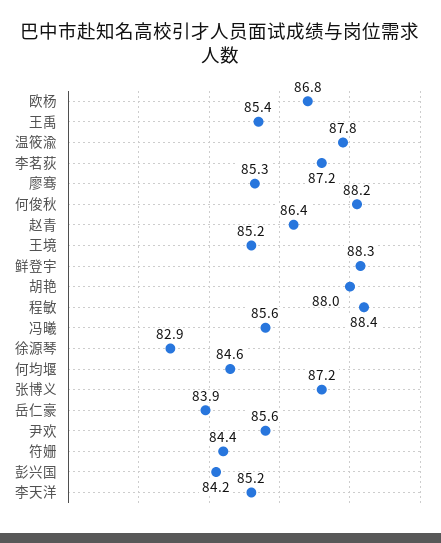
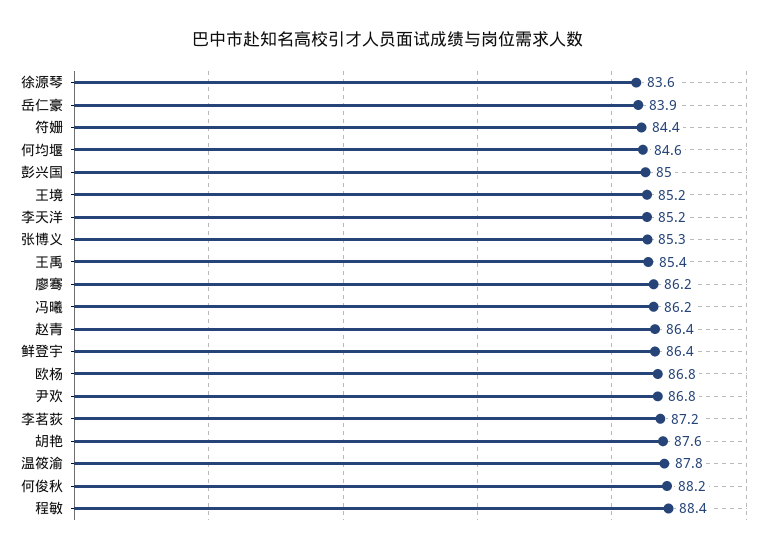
  {
    "欧杨": 86.8,
    "王禹": 85.4,
    "温筱渝": 87.8,
    "李茗荻": 87.2,
-   "廖骞": 85.3,
+   "廖骞": 86.2,
    "何俊秋": 88.2,
    "赵青": 86.4,
    "王境": 85.2,
-   "鲜登宇": 88.3,
+   "鲜登宇": 86.4,
-   "胡艳": 88,
+   "胡艳": 87.6,
    "程敏": 88.4,
-   "冯曦": 85.6,
+   "冯曦": 86.2,
-   "徐源琴": 82.9,
+   "徐源琴": 83.6,
    "何均堰": 84.6,
-   "张博义": 87.2,
+   "张博义": 85.3,
    "岳仁豪": 83.9,
-   "尹欢": 85.6,
+   "尹欢": 86.8,
    "符姗": 84.4,
-   "彭兴国": 84.2,
+   "彭兴国": 85,
    "李天洋": 85.2
  }

